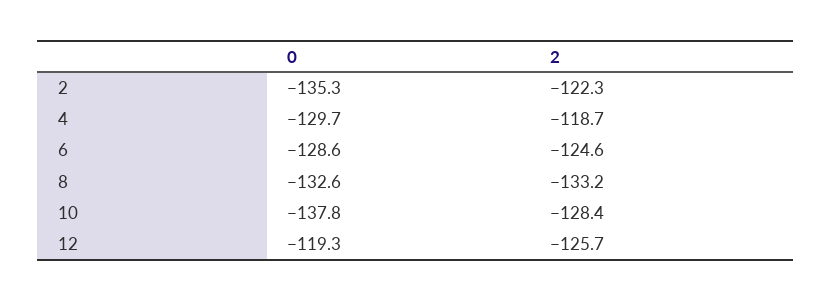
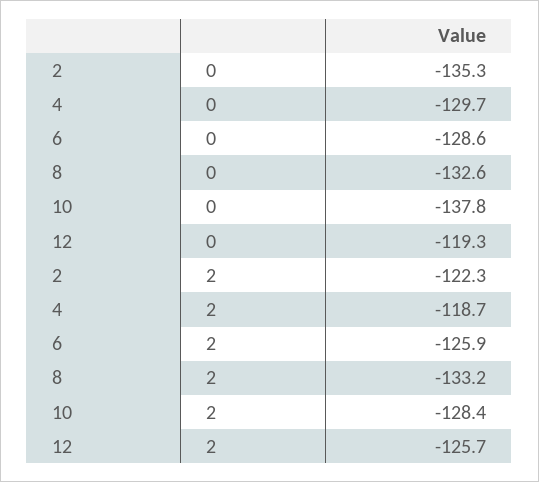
  {
    "0": {
      "2": -135.3,
      "4": -129.7,
      "6": -128.6,
      "8": -132.6,
      "10": -137.8,
      "12": -119.3
    },
    "2": {
      "2": -122.3,
      "4": -118.7,
-     "6": -124.6,
+     "6": -125.9,
      "8": -133.2,
      "10": -128.4,
      "12": -125.7
    }
  }

